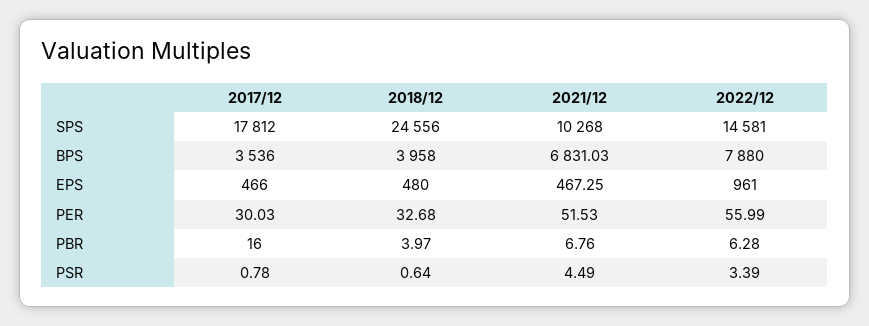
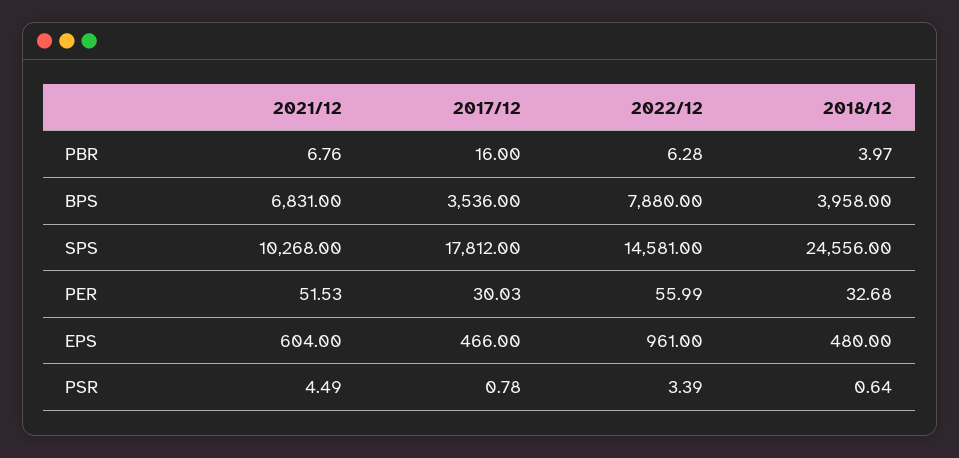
  {
    "2017/12": {
      "SPS": 17812,
      "BPS": 3536,
      "EPS": 466,
      "PER": 30.03,
      "PBR": 16,
      "PSR": 0.78
    },
    "2018/12": {
      "SPS": 24556,
      "BPS": 3958,
      "EPS": 480,
      "PER": 32.68,
      "PBR": 3.97,
      "PSR": 0.64
    },
    "2021/12": {
      "SPS": 10268,
-     "BPS": 6831.03,
+     "BPS": 6831,
-     "EPS": 467.25,
+     "EPS": 604,
      "PER": 51.53,
      "PBR": 6.76,
      "PSR": 4.49
    },
    "2022/12": {
      "SPS": 14581,
      "BPS": 7880,
      "EPS": 961,
      "PER": 55.99,
      "PBR": 6.28,
      "PSR": 3.39
    }
  }

